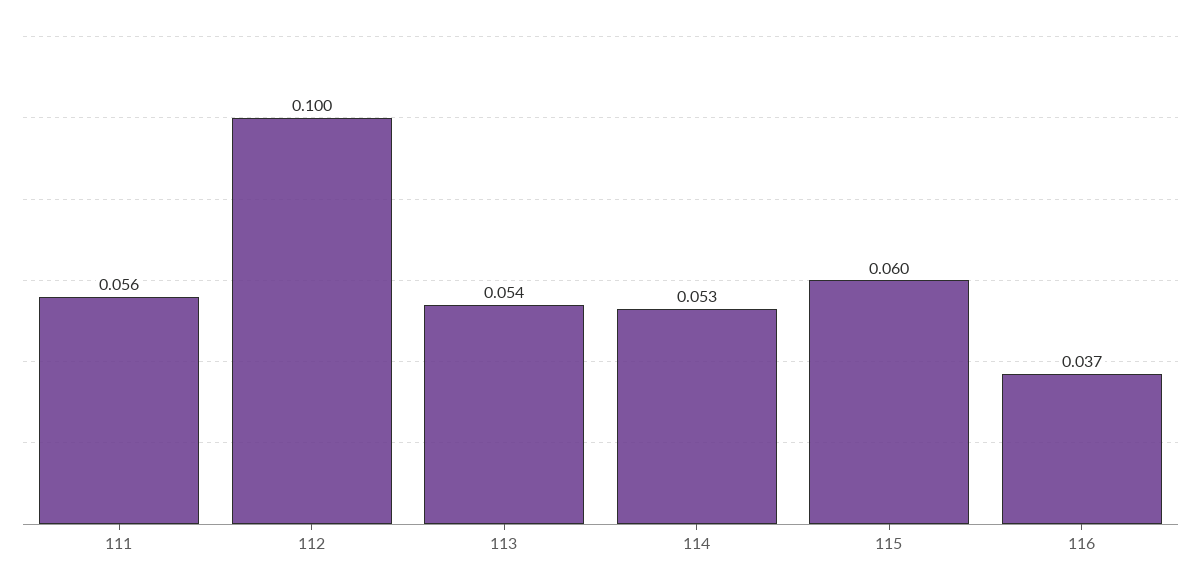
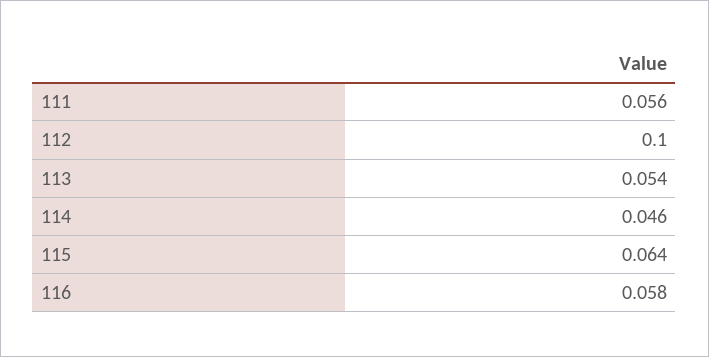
  {
    "111": 0.056,
    "112": 0.1,
    "113": 0.054,
-   "114": 0.053,
+   "114": 0.046,
-   "115": 0.06,
+   "115": 0.064,
-   "116": 0.037
+   "116": 0.058
  }

